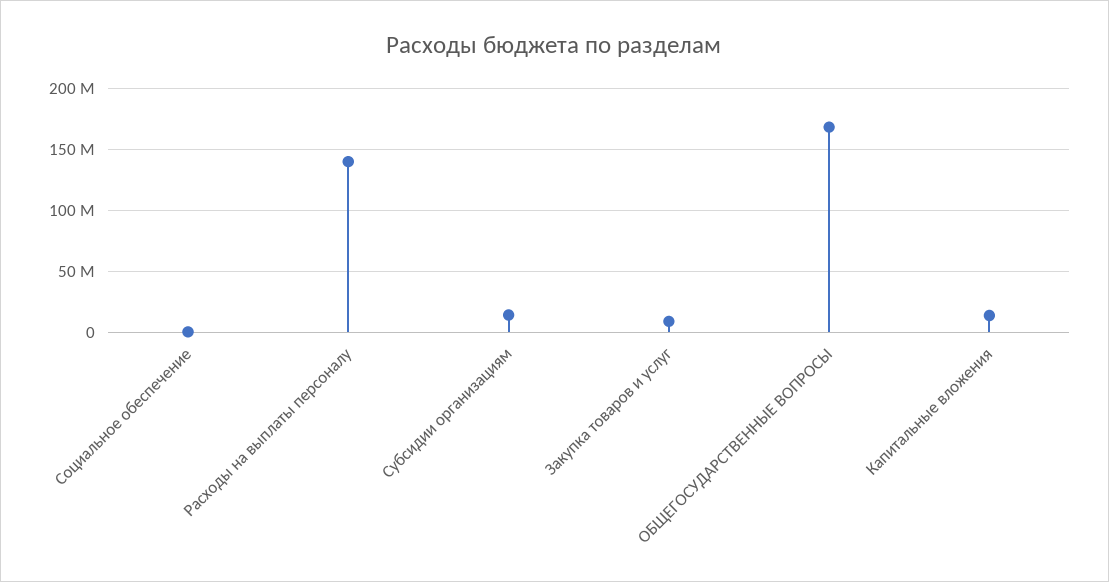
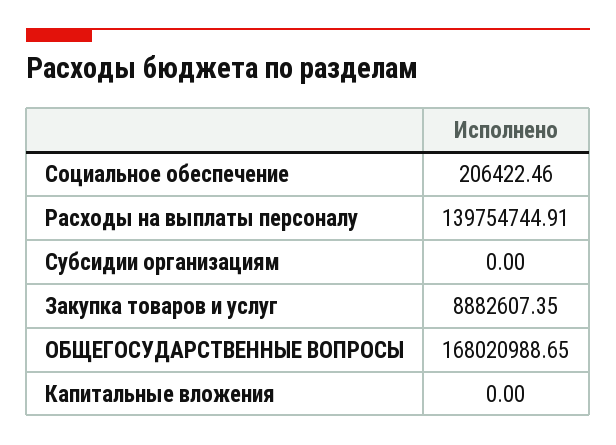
  {
    "Социальное обеспечение": 206422.46,
    "Расходы на выплаты персоналу": 139754744.91,
-   "Субсидии организациям": 15000000,
+   "Субсидии организациям": 0,
    "Закупка товаров и услуг": 8882607.35,
    "ОБЩЕГОСУДАРСТВЕННЫЕ ВОПРОСЫ": 168020988.65,
-   "Капитальные вложения": 15000000
+   "Капитальные вложения": 0
  }

